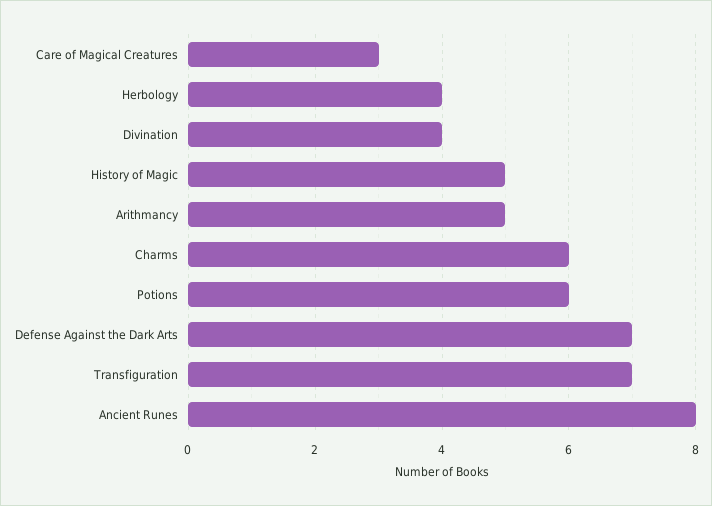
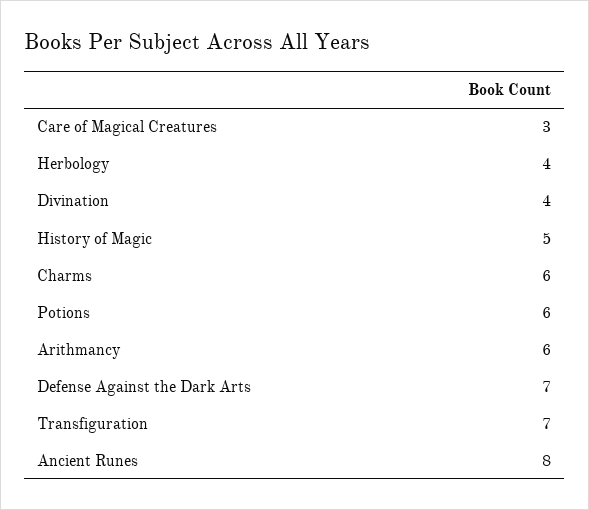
  {
    "Care of Magical Creatures": 3,
    "Herbology": 4,
    "Divination": 4,
    "History of Magic": 5,
-   "Arithmancy": 5,
+   "Arithmancy": 6,
    "Charms": 6,
    "Potions": 6,
    "Defense Against the Dark Arts": 7,
    "Transfiguration": 7,
    "Ancient Runes": 8
  }

